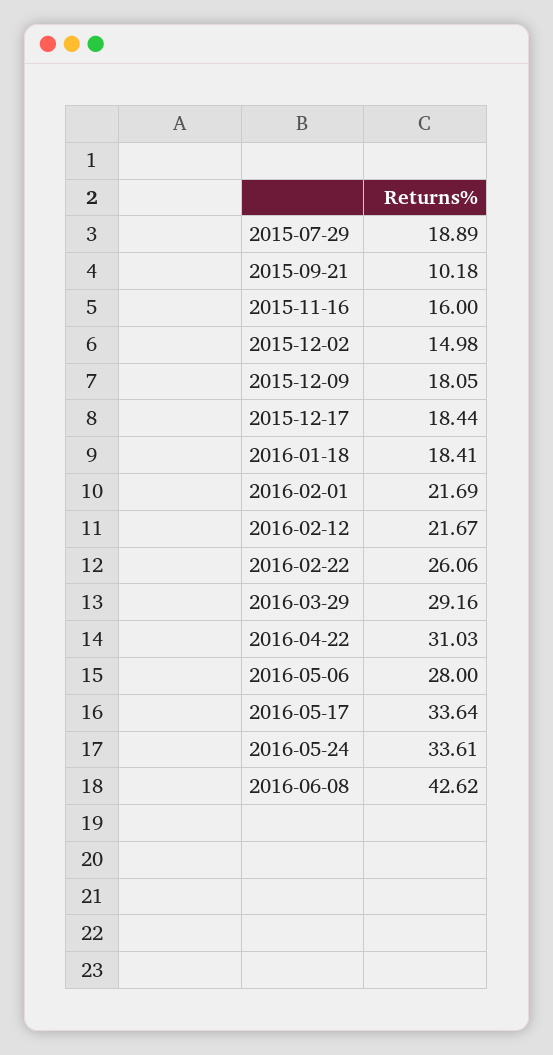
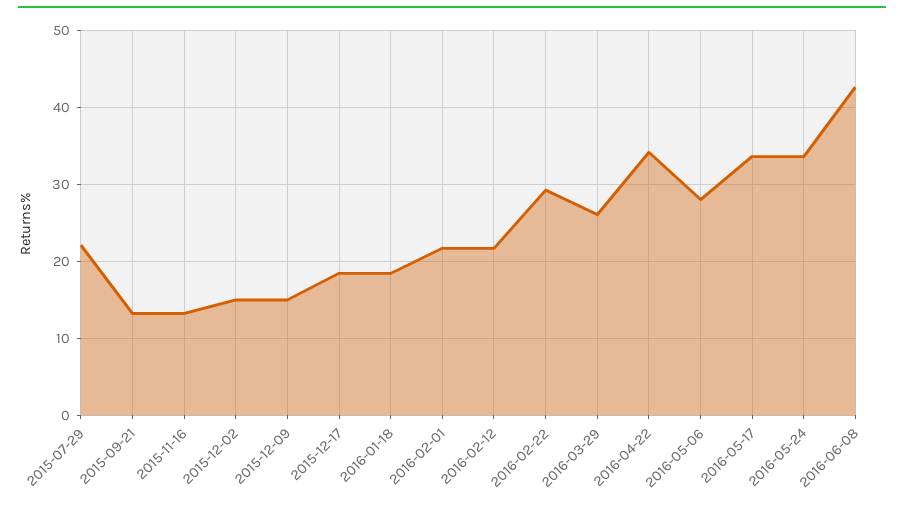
  {
-   "2015-07-29": 18.89,
+   "2015-07-29": 22,
-   "2015-09-21": 10.18,
+   "2015-09-21": 13,
-   "2015-11-16": 16,
+   "2015-11-16": 13,
    "2015-12-02": 14.98,
-   "2015-12-09": 18.05,
+   "2015-12-09": 15,
    "2015-12-17": 18.44,
    "2016-01-18": 18.41,
    "2016-02-01": 21.69,
    "2016-02-12": 21.67,
-   "2016-02-22": 26.06,
+   "2016-02-22": 29,
-   "2016-03-29": 29.16,
+   "2016-03-29": 26,
-   "2016-04-22": 31.03,
+   "2016-04-22": 34,
    "2016-05-06": 28,
    "2016-05-17": 33.64,
    "2016-05-24": 33.61,
    "2016-06-08": 42.62
  }

